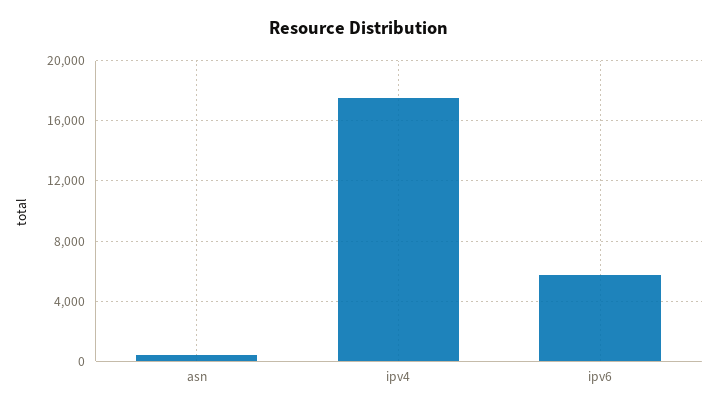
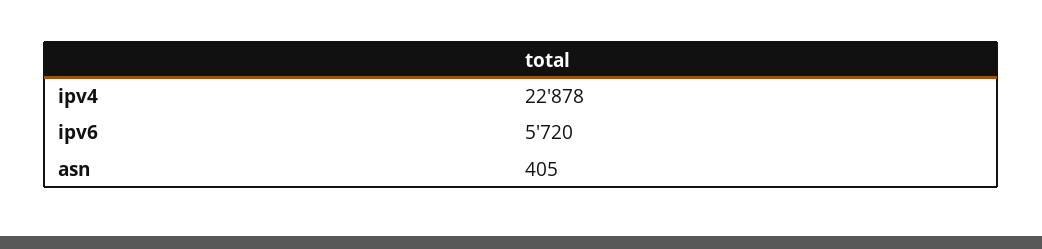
  {
    "asn": 405,
-   "ipv4": 17500,
+   "ipv4": 22878,
    "ipv6": 5720
  }

